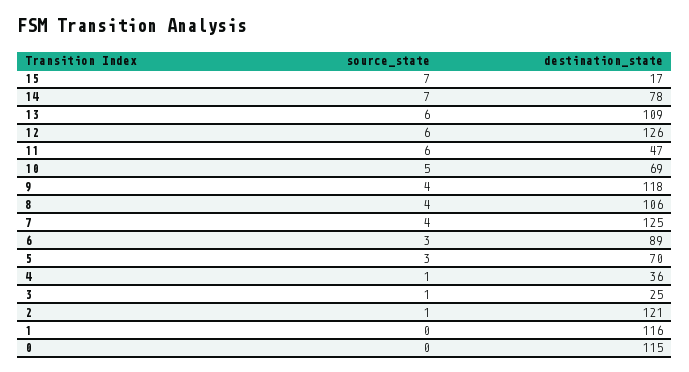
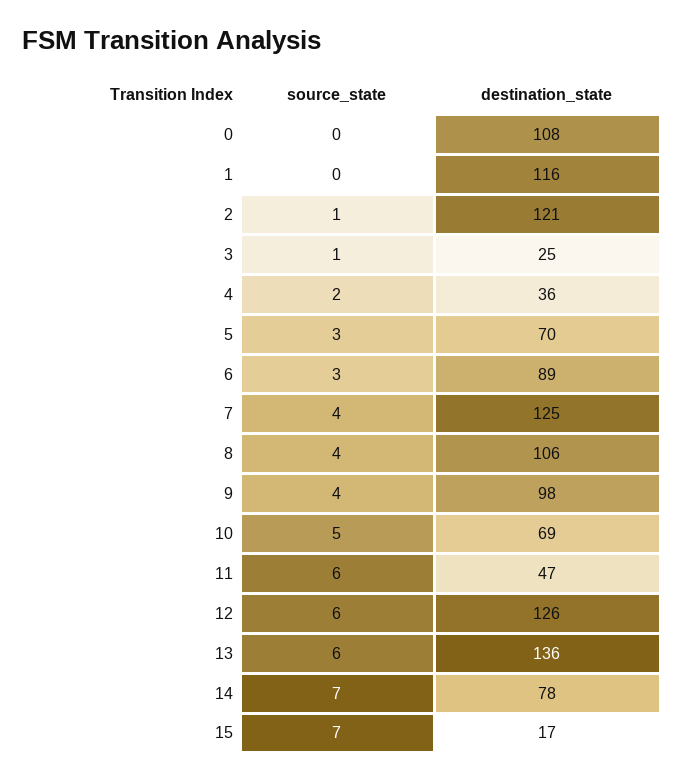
  {
    "source_state": {
      "15": 7,
      "14": 7,
      "13": 6,
      "12": 6,
      "11": 6,
      "10": 5,
      "9": 4,
      "8": 4,
      "7": 4,
      "6": 3,
      "5": 3,
-     "4": 1,
+     "4": 2,
      "3": 1,
      "2": 1,
      "1": 0,
      "0": 0
    },
    "destination_state": {
      "15": 17,
      "14": 78,
-     "13": 109,
+     "13": 136,
      "12": 126,
      "11": 47,
      "10": 69,
-     "9": 118,
+     "9": 98,
      "8": 106,
      "7": 125,
      "6": 89,
      "5": 70,
      "4": 36,
      "3": 25,
      "2": 121,
      "1": 116,
-     "0": 115
+     "0": 108
    }
  }

